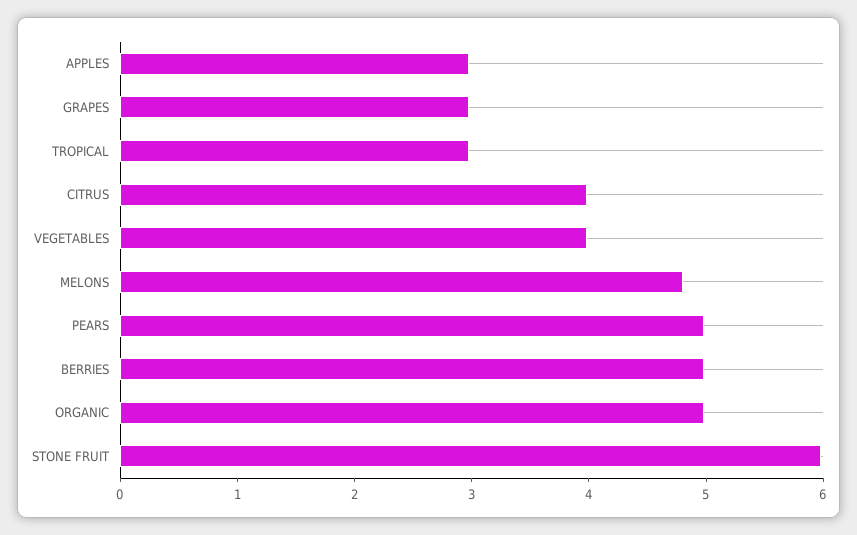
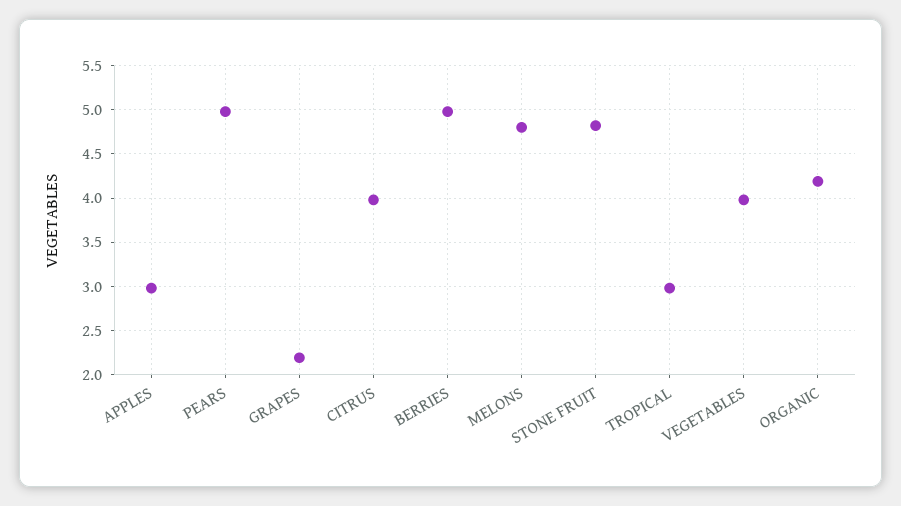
  {
    "APPLES": 3,
-   "GRAPES": 3,
+   "GRAPES": 2.2,
    "TROPICAL": 3,
    "CITRUS": 4,
    "VEGETABLES": 4,
    "MELONS": 4.8,
    "PEARS": 5,
    "BERRIES": 5,
-   "ORGANIC": 5,
+   "ORGANIC": 4.2,
-   "STONE FRUIT": 6
+   "STONE FRUIT": 4.8
  }

